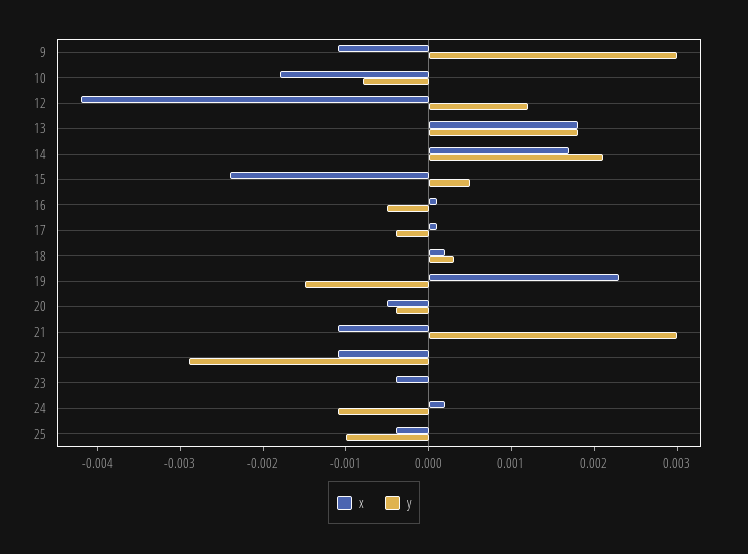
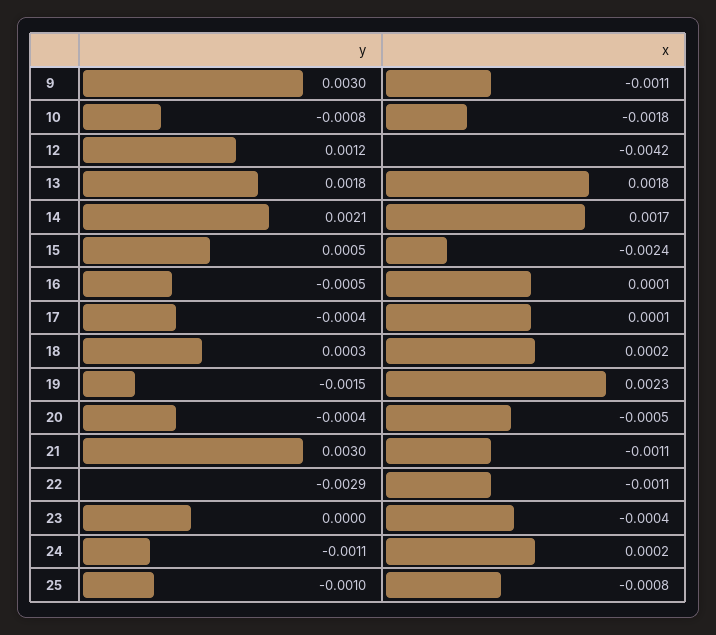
  {
    "x": {
      "9": -0.0011,
      "10": -0.0018,
      "12": -0.0042,
      "13": 0.0018,
      "14": 0.0017,
      "15": -0.0024,
      "16": 0.0001,
      "17": 0.0001,
      "18": 0.0002,
      "19": 0.0023,
      "20": -0.0005,
      "21": -0.0011,
      "22": -0.0011,
      "23": -0.0004,
      "24": 0.0002,
-     "25": -0.0004
+     "25": -0.0008
    },
    "y": {
      "9": 0.003,
      "10": -0.0008,
      "12": 0.0012,
      "13": 0.0018,
      "14": 0.0021,
      "15": 0.0005,
      "16": -0.0005,
      "17": -0.0004,
      "18": 0.0003,
      "19": -0.0015,
      "20": -0.0004,
      "21": 0.003,
      "22": -0.0029,
      "23": 0,
      "24": -0.0011,
      "25": -0.001
    }
  }

